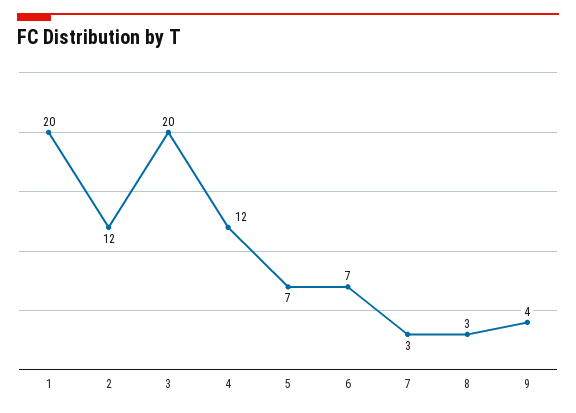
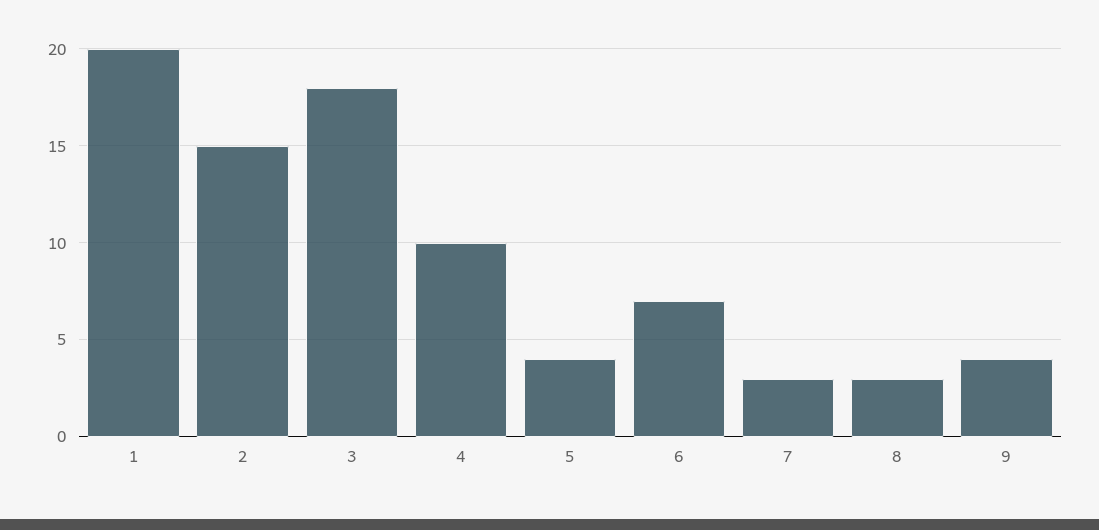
  {
    "1": 20,
-   "2": 12,
+   "2": 15,
-   "3": 20,
+   "3": 18,
-   "4": 12,
+   "4": 10,
-   "5": 7,
+   "5": 4,
    "6": 7,
    "7": 3,
    "8": 3,
    "9": 4
  }

